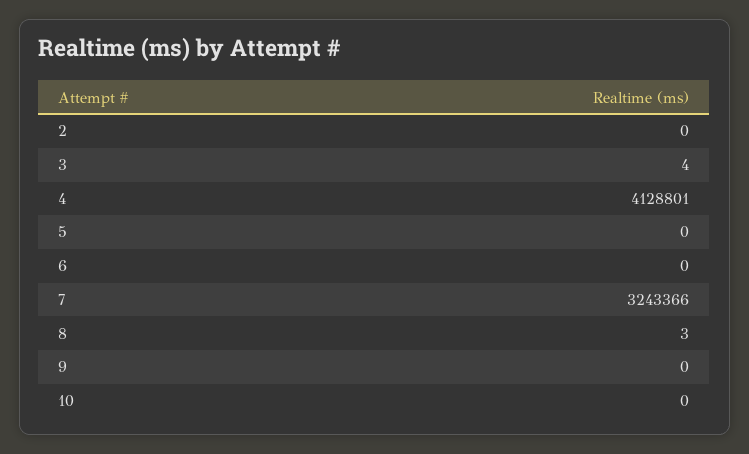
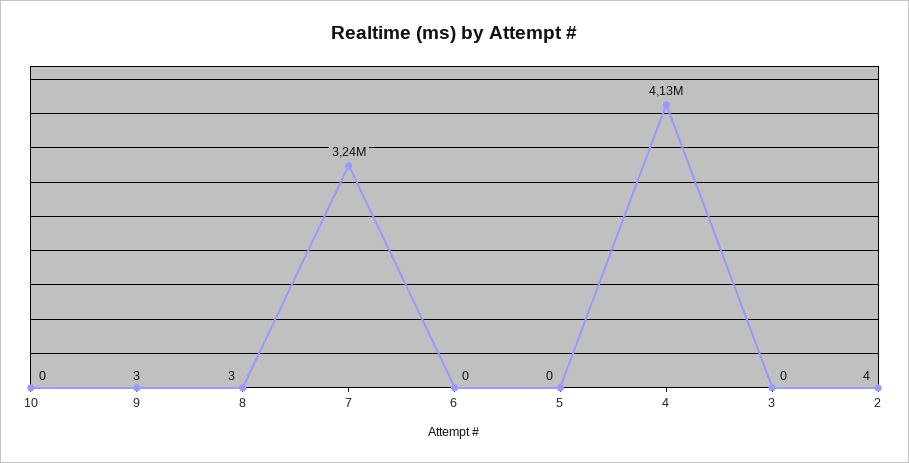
  {
-   "2": 0,
+   "2": 4,
-   "3": 4,
+   "3": 0,
    "4": 4128801,
    "5": 0,
    "6": 0,
    "7": 3243366,
    "8": 3,
-   "9": 0,
+   "9": 3,
    "10": 0
  }

